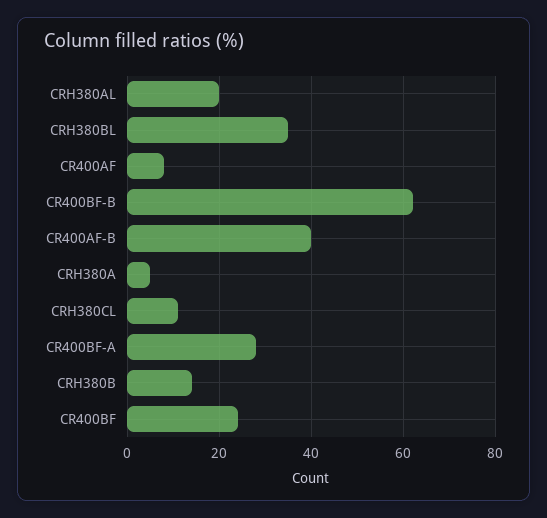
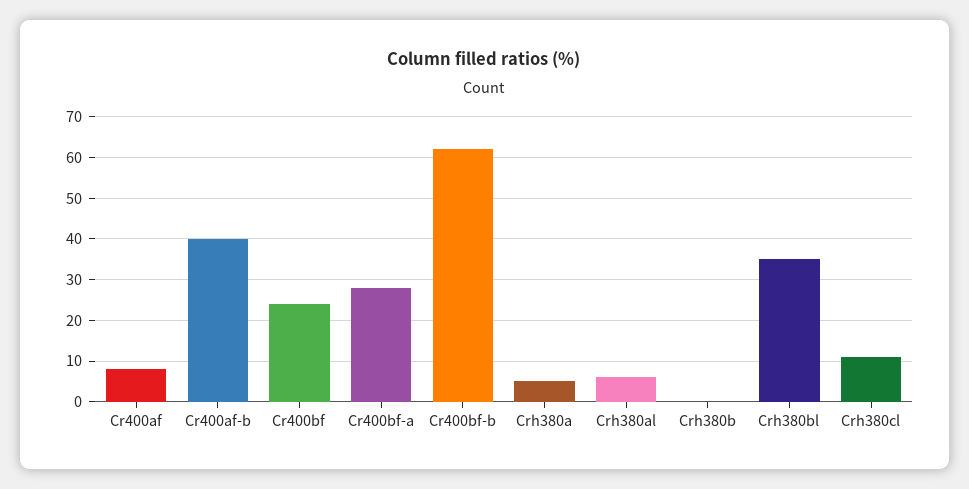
  {
-   "CRH380AL": 20,
+   "CRH380AL": 5,
    "CRH380BL": 35,
    "CR400AF": 10,
    "CR400BF-B": 60,
    "CR400AF-B": 40,
    "CRH380A": 5,
    "CRH380CL": 10,
    "CR400BF-A": 30,
-   "CRH380B": 15,
+   "CRH380B": 0,
    "CR400BF": 25
  }

